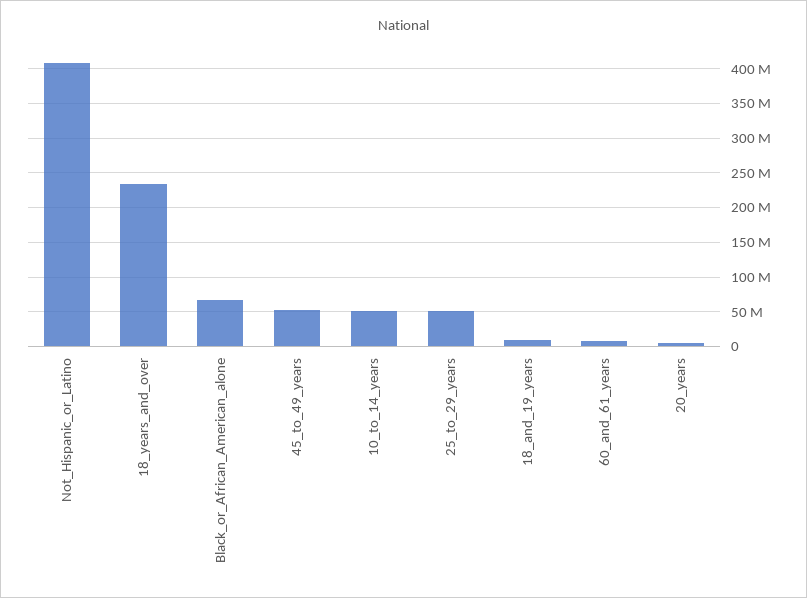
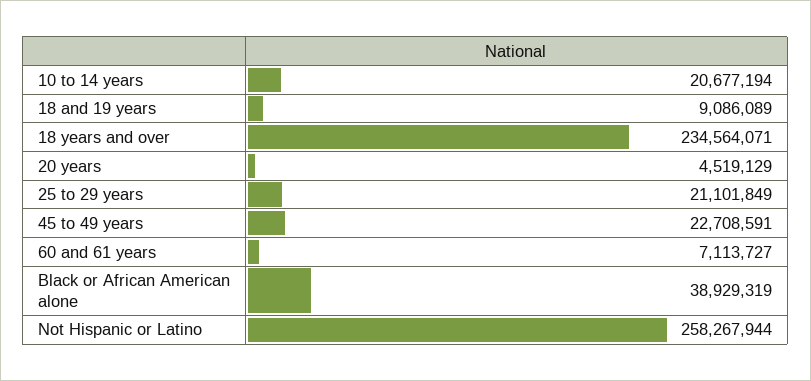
  {
-   "Not_Hispanic_or_Latino": 410000000,
+   "Not_Hispanic_or_Latino": 258267944,
    "18_years_and_over": 234564071,
-   "Black_or_African_American_alone": 70000000,
+   "Black_or_African_American_alone": 38929319,
-   "45_to_49_years": 50000000,
+   "45_to_49_years": 22708591,
-   "10_to_14_years": 50000000,
+   "10_to_14_years": 20677194,
-   "25_to_29_years": 50000000,
+   "25_to_29_years": 21101849,
    "18_and_19_years": 9086089,
    "60_and_61_years": 7113727,
    "20_years": 4519129
  }

